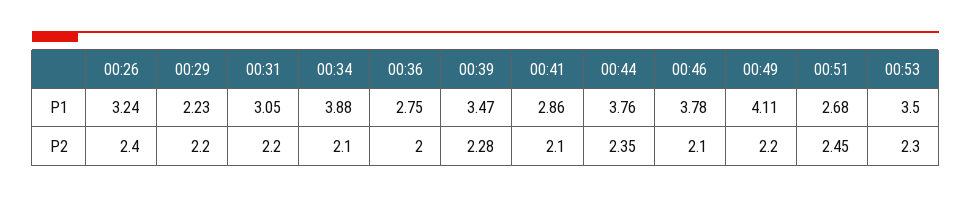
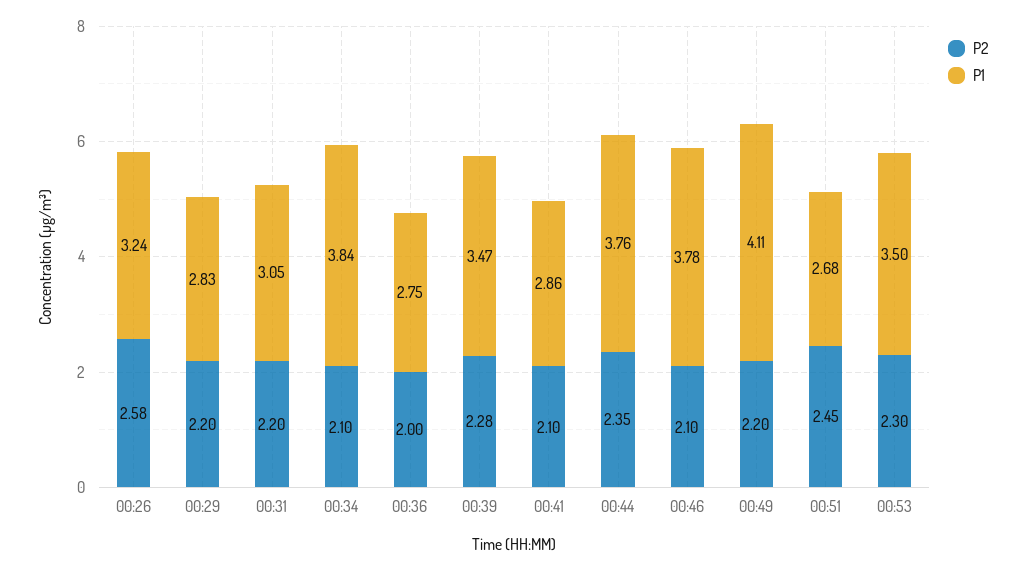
  {
    "P1": {
      "00:26": 3.24,
-     "00:29": 2.23,
+     "00:29": 2.83,
      "00:31": 3.05,
-     "00:34": 3.88,
+     "00:34": 3.84,
      "00:36": 2.75,
      "00:39": 3.47,
      "00:41": 2.86,
      "00:44": 3.76,
      "00:46": 3.78,
      "00:49": 4.11,
      "00:51": 2.68,
      "00:53": 3.5
    },
    "P2": {
-     "00:26": 2.4,
+     "00:26": 2.58,
      "00:29": 2.2,
      "00:31": 2.2,
      "00:34": 2.1,
      "00:36": 2,
      "00:39": 2.28,
      "00:41": 2.1,
      "00:44": 2.35,
      "00:46": 2.1,
      "00:49": 2.2,
      "00:51": 2.45,
      "00:53": 2.3
    }
  }

